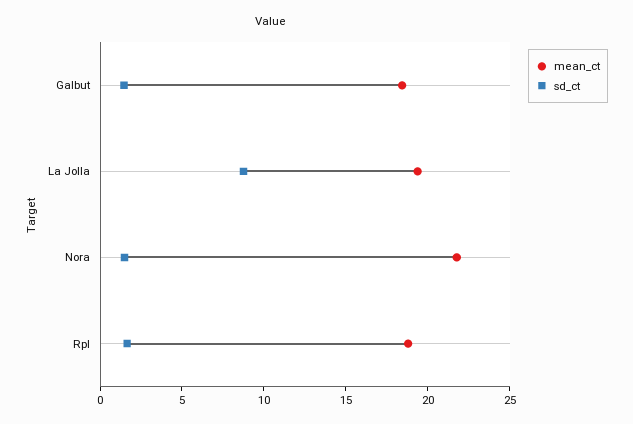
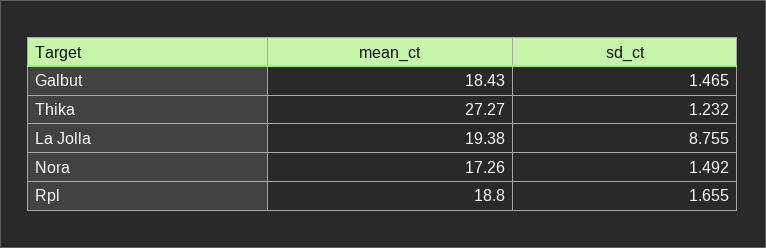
  {
    "mean_ct": {
      "Galbut": 18.43,
      "La Jolla": 19.38,
-     "Nora": 22,
+     "Nora": 17.26,
-     "Rpl": 18.8
+     "Rpl": 18.8,
+     "Thika": 27.27
    },
    "sd_ct": {
      "Galbut": 1.465,
      "La Jolla": 8.755,
      "Nora": 1.492,
-     "Rpl": 1.655
+     "Rpl": 1.655,
+     "Thika": 1.232
    }
  }

